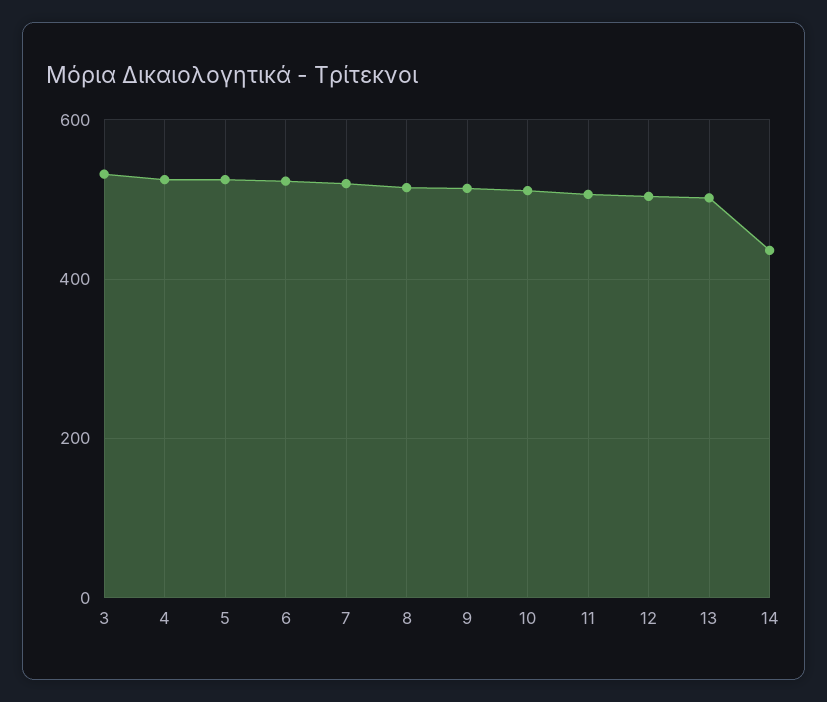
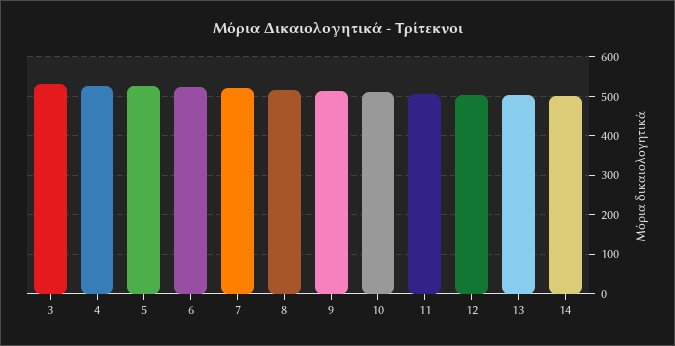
  {
    "3": 540,
    "4": 520,
    "5": 520,
    "6": 520,
    "7": 520,
    "8": 520,
    "9": 520,
    "10": 520,
    "11": 500,
    "12": 500,
    "13": 500,
-   "14": 440
+   "14": 500
  }

